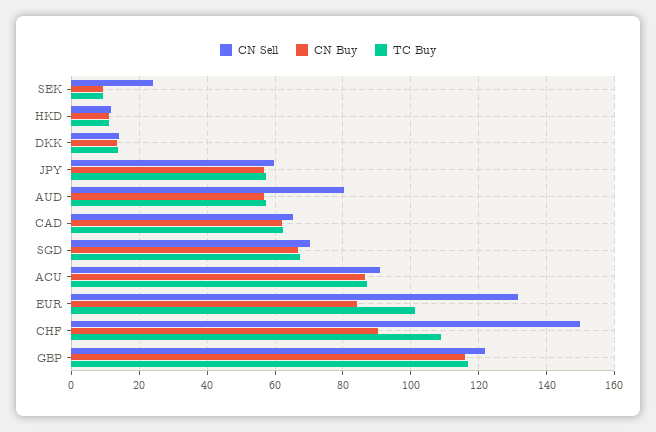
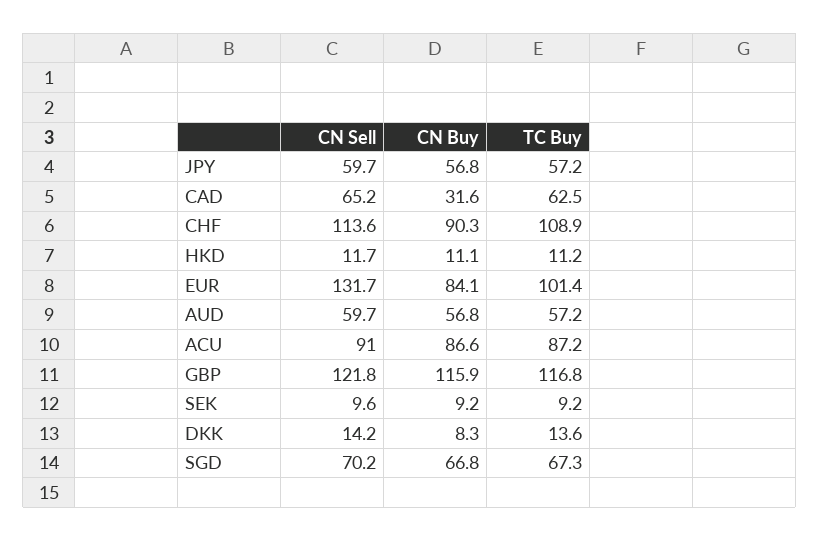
  {
    "CN Sell": {
-     "SEK": 24,
+     "SEK": 9.6,
      "HKD": 11.7,
      "DKK": 14.2,
      "JPY": 59.7,
-     "AUD": 80,
+     "AUD": 59.7,
      "CAD": 65.2,
      "SGD": 70.2,
      "ACU": 91,
      "EUR": 131.7,
-     "CHF": 150,
+     "CHF": 113.6,
      "GBP": 121.8
    },
    "CN Buy": {
      "SEK": 9.2,
      "HKD": 11.1,
-     "DKK": 14,
+     "DKK": 8.3,
      "JPY": 56.8,
      "AUD": 56.8,
-     "CAD": 62,
+     "CAD": 31.6,
      "SGD": 66.8,
      "ACU": 86.6,
      "EUR": 84.1,
      "CHF": 90.3,
      "GBP": 115.9
    },
    "TC Buy": {
      "SEK": 9.2,
      "HKD": 11.2,
      "DKK": 13.6,
      "JPY": 57.2,
      "AUD": 57.2,
      "CAD": 62.5,
      "SGD": 67.3,
      "ACU": 87.2,
      "EUR": 101.4,
      "CHF": 108.9,
      "GBP": 116.8
    }
  }

